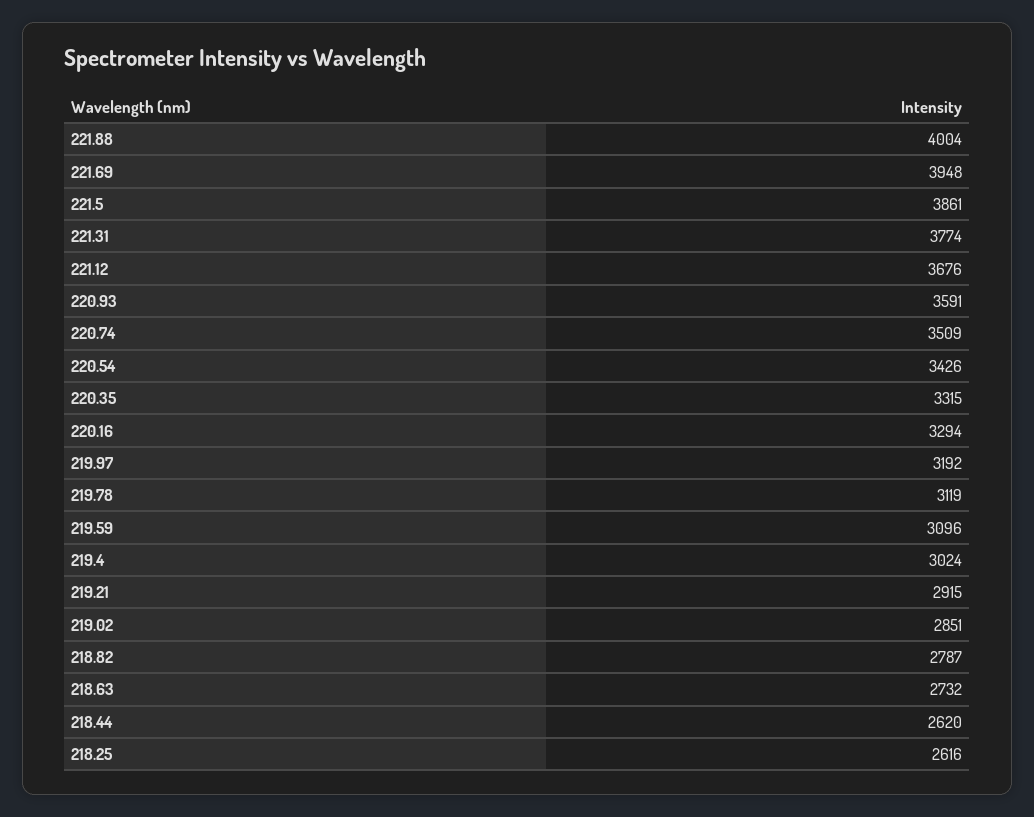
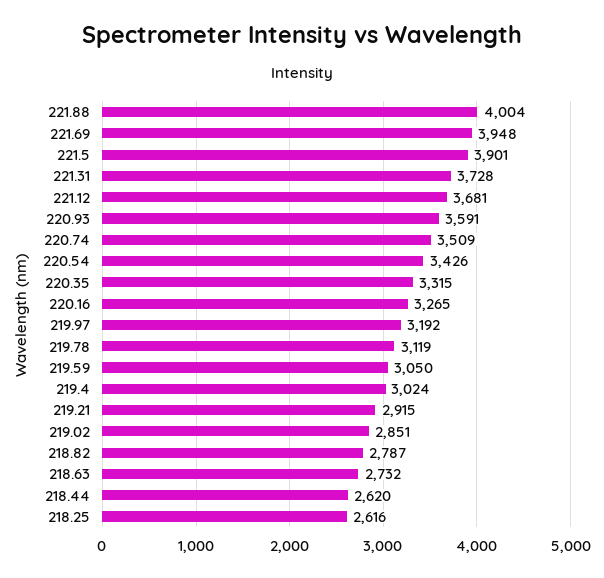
  {
    "221.88": 4004,
    "221.69": 3948,
-   "221.5": 3861,
+   "221.5": 3901,
-   "221.31": 3774,
+   "221.31": 3728,
-   "221.12": 3676,
+   "221.12": 3681,
    "220.93": 3591,
    "220.74": 3509,
    "220.54": 3426,
    "220.35": 3315,
-   "220.16": 3294,
+   "220.16": 3265,
    "219.97": 3192,
    "219.78": 3119,
-   "219.59": 3096,
+   "219.59": 3050,
    "219.4": 3024,
    "219.21": 2915,
    "219.02": 2851,
    "218.82": 2787,
    "218.63": 2732,
    "218.44": 2620,
    "218.25": 2616
  }

